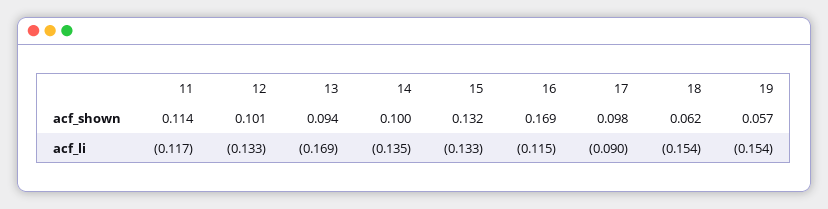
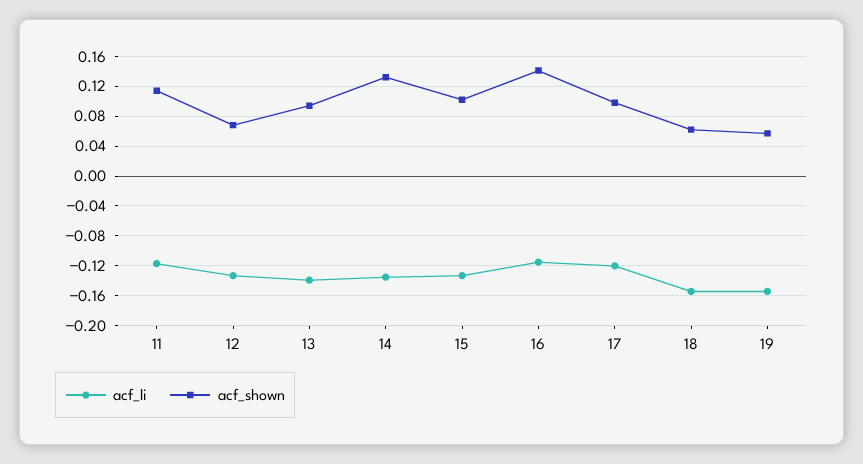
  {
    "acf_shown": {
      "11": 0.114,
-     "12": 0.101,
+     "12": 0.07,
      "13": 0.094,
-     "14": 0.1,
+     "14": 0.13,
-     "15": 0.132,
+     "15": 0.1,
-     "16": 0.169,
+     "16": 0.14,
      "17": 0.098,
      "18": 0.062,
      "19": 0.057
    },
    "acf_li": {
      "11": -0.117,
      "12": -0.133,
-     "13": -0.169,
+     "13": -0.14,
      "14": -0.135,
      "15": -0.133,
      "16": -0.115,
-     "17": -0.09,
+     "17": -0.12,
      "18": -0.154,
      "19": -0.154
    }
  }

